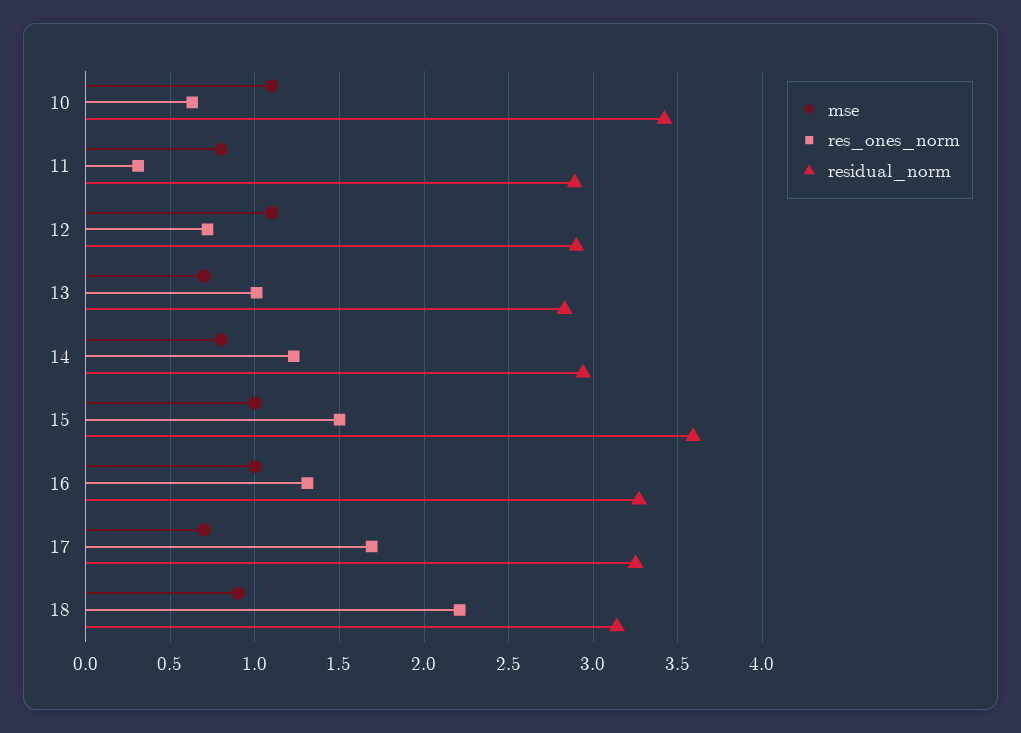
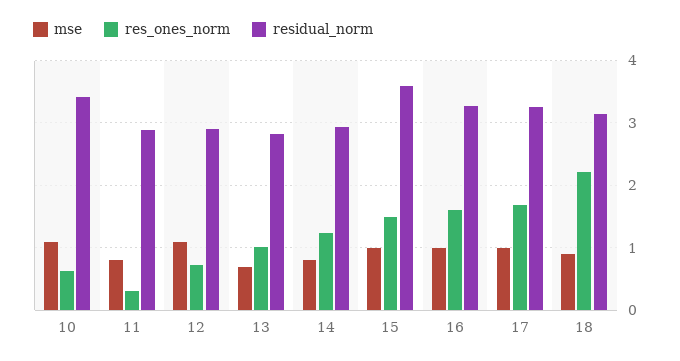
  {
    "mse": {
      "10": 1.1,
      "11": 0.8,
      "12": 1.1,
      "13": 0.7,
      "14": 0.8,
      "15": 1,
      "16": 1,
-     "17": 0.7,
+     "17": 1,
      "18": 0.9
    },
    "res_ones_norm": {
      "10": 0.65,
      "11": 0.3,
      "12": 0.7,
      "13": 1,
      "14": 1.25,
      "15": 1.5,
-     "16": 1.3,
+     "16": 1.6,
      "17": 1.7,
      "18": 2.2
    },
    "residual_norm": {
      "10": 3.4,
      "11": 2.9,
      "12": 2.9,
      "13": 2.85,
      "14": 2.95,
      "15": 3.6,
      "16": 3.25,
      "17": 3.25,
      "18": 3.15
    }
  }

